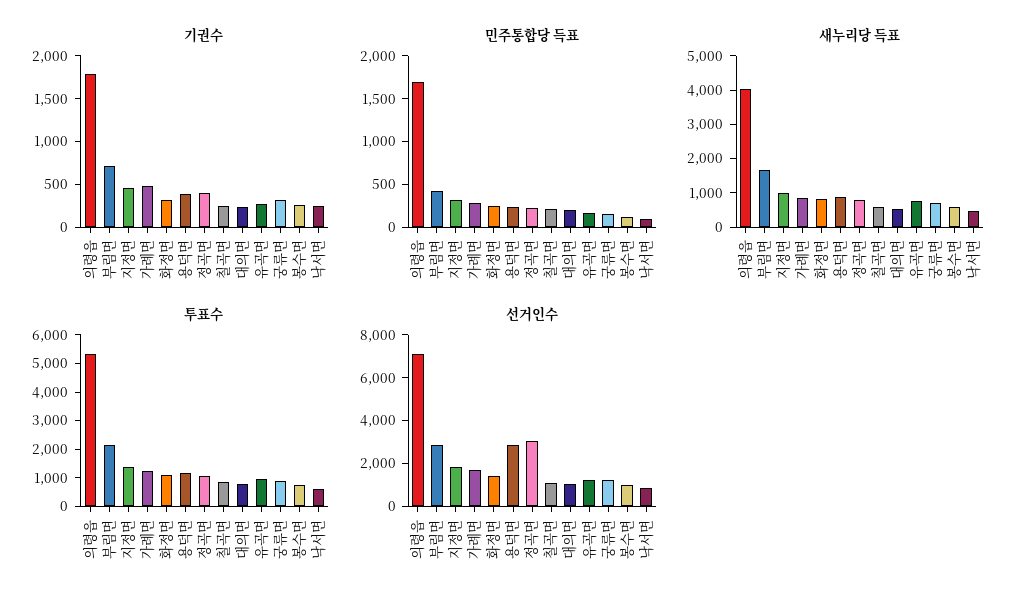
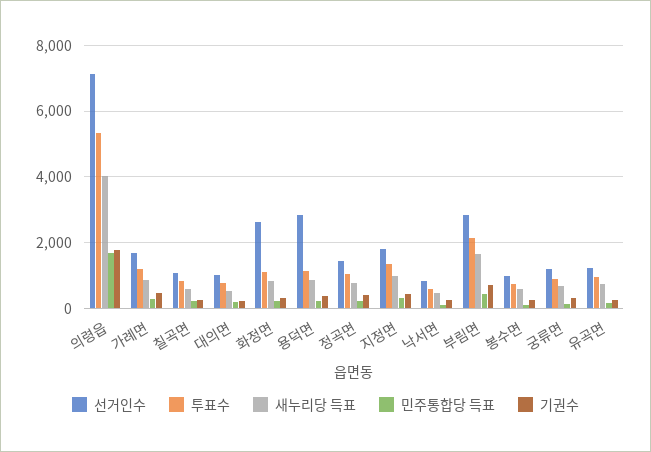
  {
    "기권수": {
      "의령읍": 1800,
      "부림면": 700,
      "지정면": 500,
      "가례면": 500,
      "화정면": 300,
      "용덕면": 400,
      "정곡면": 400,
      "칠곡면": 200,
      "대의면": 200,
      "유곡면": 300,
      "궁류면": 300,
      "봉수면": 300,
      "낙서면": 200
    },
    "민주통합당 득표": {
      "의령읍": 1700,
      "부림면": 400,
      "지정면": 300,
      "가례면": 300,
      "화정면": 200,
      "용덕면": 200,
      "정곡면": 200,
      "칠곡면": 200,
      "대의면": 200,
      "유곡면": 200,
      "궁류면": 100,
      "봉수면": 100,
      "낙서면": 100
    },
    "새누리당 득표": {
      "의령읍": 4000,
      "부림면": 1600,
      "지정면": 1000,
      "가례면": 800,
      "화정면": 800,
      "용덕면": 800,
      "정곡면": 800,
      "칠곡면": 600,
      "대의면": 600,
      "유곡면": 800,
      "궁류면": 600,
      "봉수면": 600,
      "낙서면": 400
    },
    "투표수": {
      "의령읍": 5400,
      "부림면": 2200,
      "지정면": 1400,
      "가례면": 1200,
      "화정면": 1200,
      "용덕면": 1200,
      "정곡면": 1000,
      "칠곡면": 800,
      "대의면": 800,
      "유곡면": 1000,
      "궁류면": 800,
      "봉수면": 800,
      "낙서면": 600
    },
    "선거인수": {
      "의령읍": 7200,
      "부림면": 2800,
      "지정면": 1800,
      "가례면": 1600,
-     "화정면": 1500,
+     "화정면": 2600,
      "용덕면": 2800,
-     "정곡면": 3000,
+     "정곡면": 1400,
      "칠곡면": 1000,
      "대의면": 1000,
      "유곡면": 1200,
      "궁류면": 1200,
      "봉수면": 1000,
      "낙서면": 800
    }
  }

